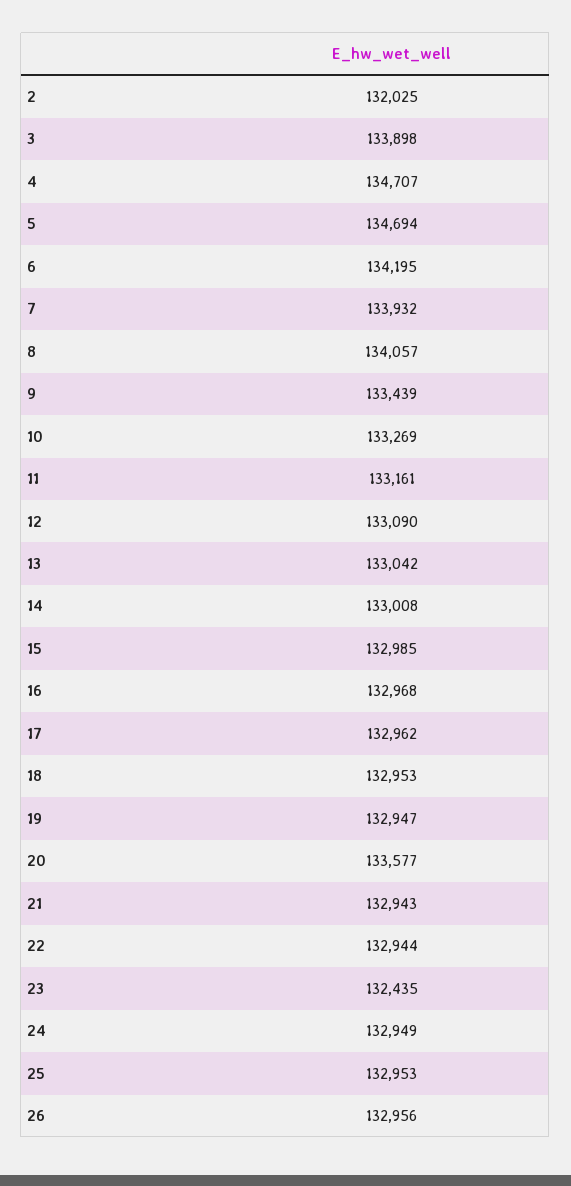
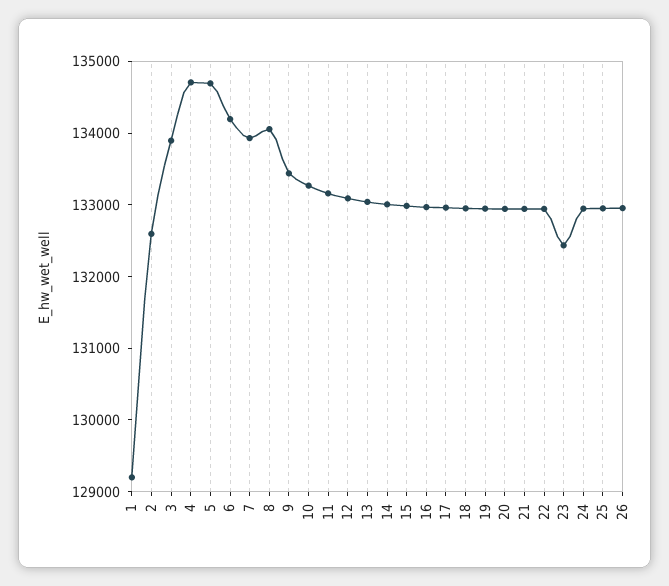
  {
-   "2": 132025,
+   "2": 132600,
    "3": 133898,
    "4": 134707,
    "5": 134694,
    "6": 134195,
    "7": 133932,
    "8": 134057,
    "9": 133439,
    "10": 133269,
    "11": 133161,
    "12": 133090,
    "13": 133042,
    "14": 133008,
    "15": 132985,
    "16": 132968,
    "17": 132962,
    "18": 132953,
    "19": 132947,
-   "20": 133577,
+   "20": 133000,
    "21": 132943,
    "22": 132944,
    "23": 132435,
    "24": 132949,
    "25": 132953,
-   "26": 132956
+   "26": 132956,
+   "1": 129200
  }

